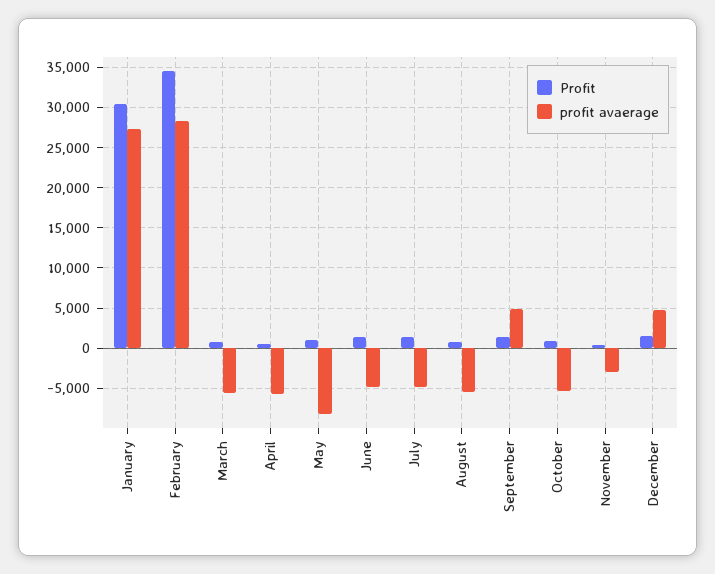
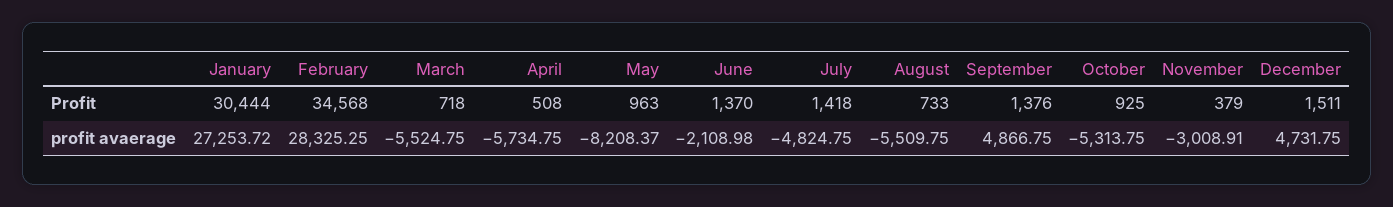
  {
    "Profit": {
      "January": 30444,
      "February": 34568,
      "March": 718,
      "April": 508,
      "May": 963,
      "June": 1370,
      "July": 1418,
      "August": 733,
      "September": 1376,
      "October": 925,
      "November": 379,
      "December": 1511
    },
    "profit avaerage": {
      "January": 27253.72,
      "February": 28325.25,
      "March": -5524.75,
      "April": -5734.75,
      "May": -8208.37,
-     "June": -5000,
+     "June": -2108.98,
      "July": -4824.75,
      "August": -5509.75,
      "September": 4866.75,
      "October": -5313.75,
      "November": -3008.91,
      "December": 4731.75
    }
  }

